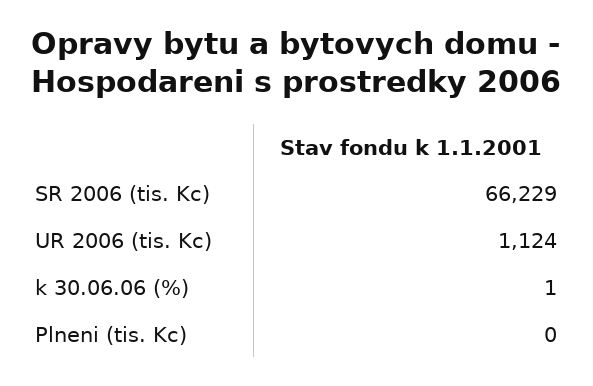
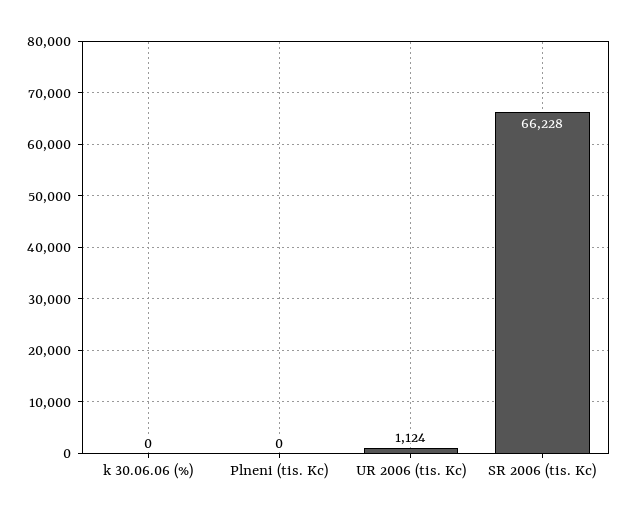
  {
-   "SR 2006 (tis. Kc)": 66229,
+   "SR 2006 (tis. Kc)": 66228,
    "UR 2006 (tis. Kc)": 1124,
-   "k 30.06.06 (%)": 1,
+   "k 30.06.06 (%)": 0,
    "Plneni (tis. Kc)": 0
  }

